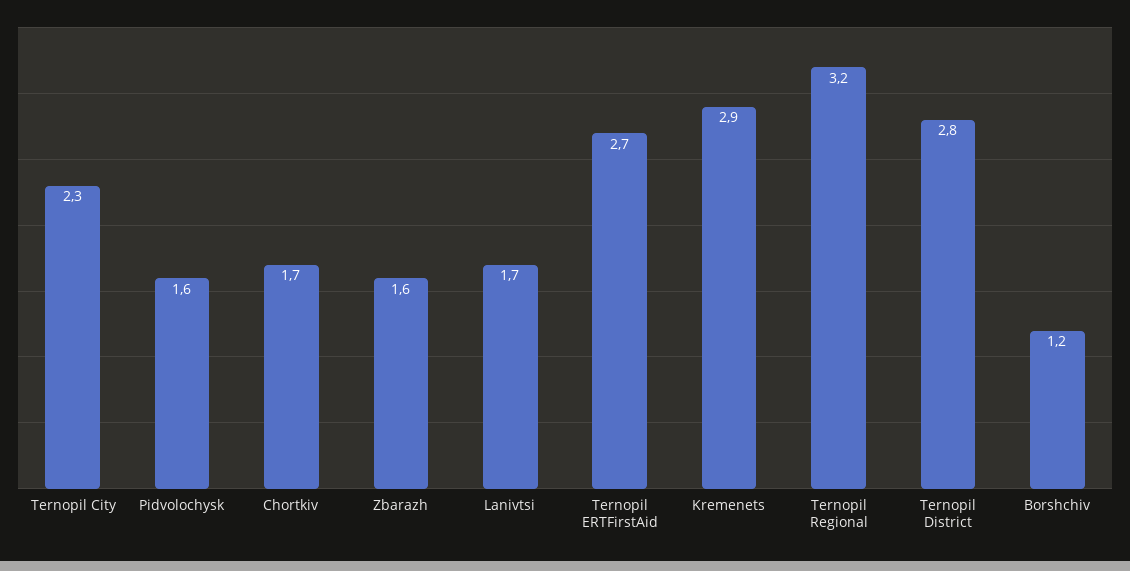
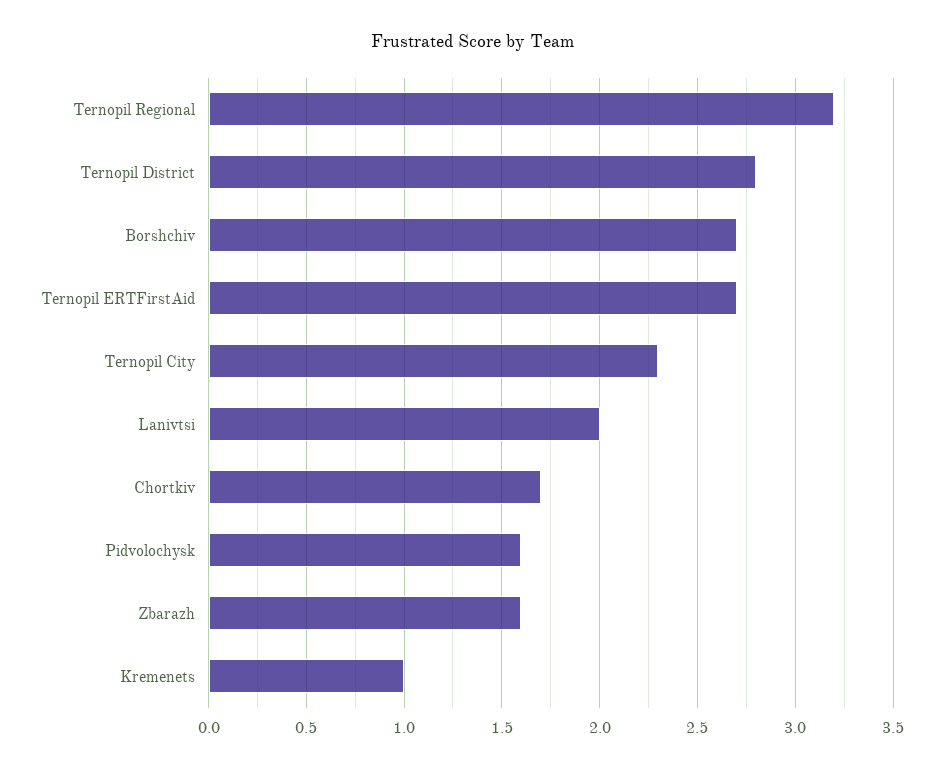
  {
    "Ternopil City": 2.3,
    "Pidvolochysk": 1.6,
    "Chortkiv": 1.7,
    "Zbarazh": 1.6,
-   "Lanivtsi": 1.7,
+   "Lanivtsi": 2,
    "Ternopil ERTFirstAid": 2.7,
-   "Kremenets": 2.9,
+   "Kremenets": 1,
    "Ternopil Regional": 3.2,
    "Ternopil District": 2.8,
-   "Borshchiv": 1.2
+   "Borshchiv": 2.7
  }

